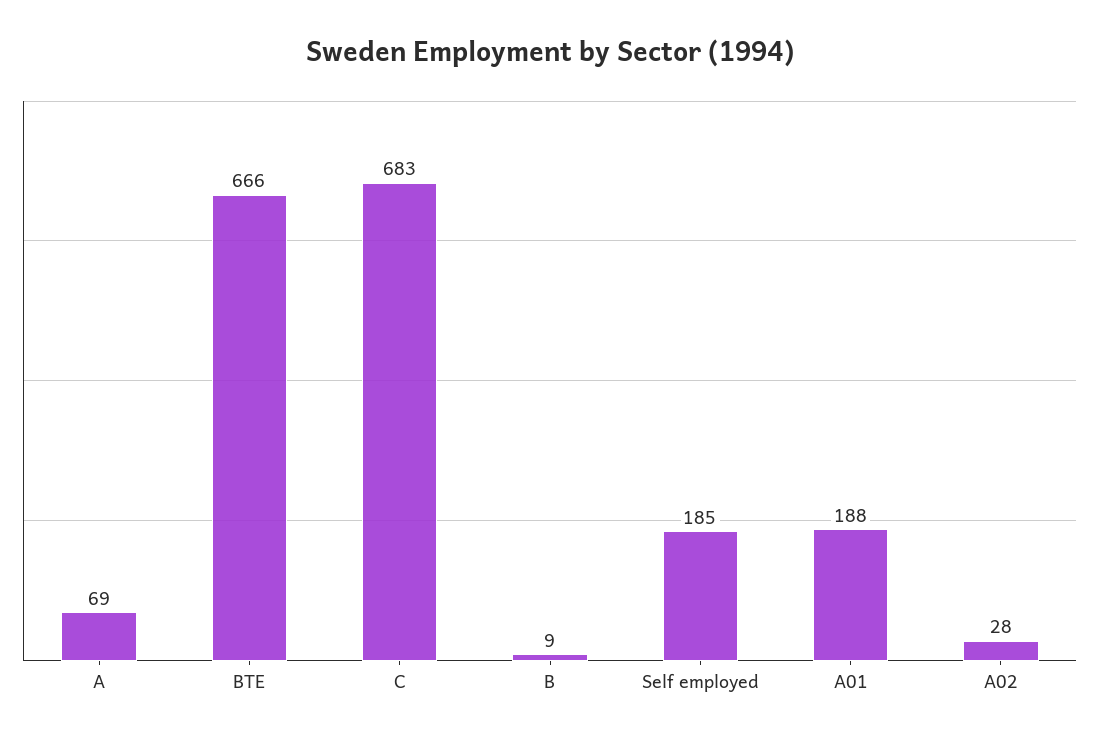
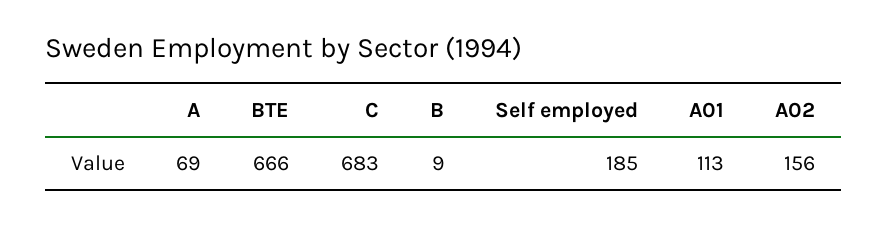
  {
    "A": 69,
    "BTE": 666,
    "C": 683,
    "B": 9,
    "Self employed": 185,
-   "A01": 188,
+   "A01": 113,
-   "A02": 28
+   "A02": 156
  }

